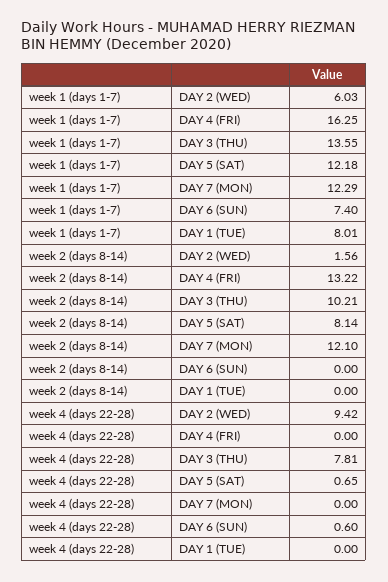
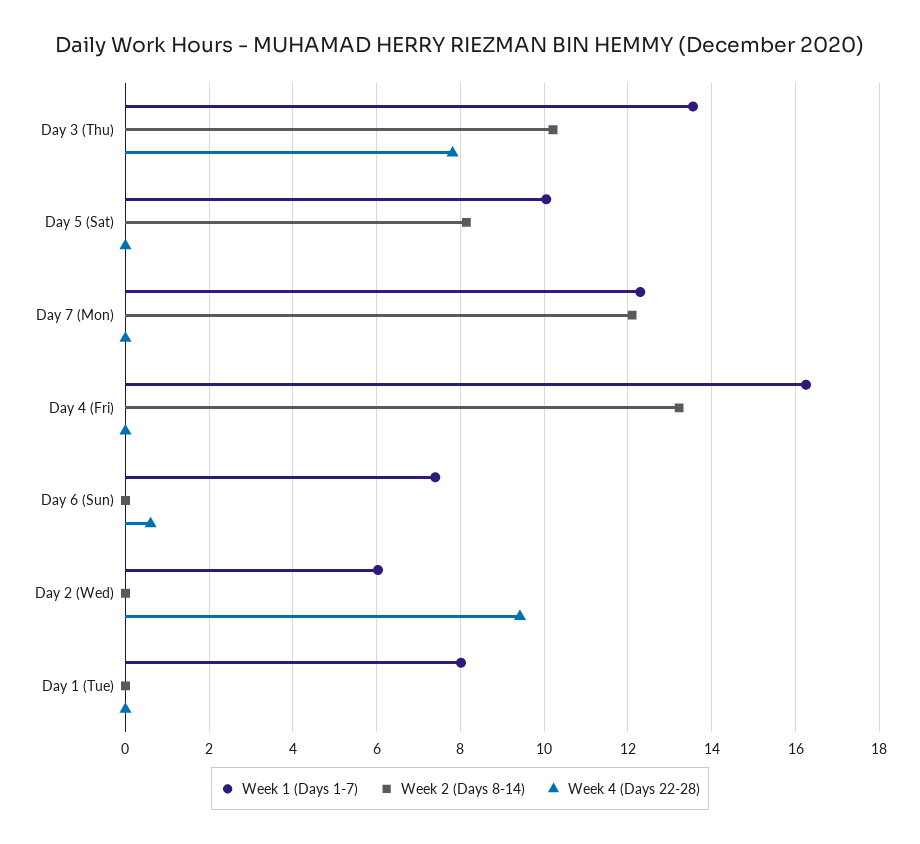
  {
    "week 1 (days 1-7)": {
      "DAY 2 (WED)": 6.03,
      "DAY 4 (FRI)": 16.25,
      "DAY 3 (THU)": 13.55,
-     "DAY 5 (SAT)": 12.18,
+     "DAY 5 (SAT)": 10,
      "DAY 7 (MON)": 12.29,
      "DAY 6 (SUN)": 7.4,
      "DAY 1 (TUE)": 8.01
    },
    "week 2 (days 8-14)": {
-     "DAY 2 (WED)": 1.56,
+     "DAY 2 (WED)": 0,
      "DAY 4 (FRI)": 13.22,
      "DAY 3 (THU)": 10.21,
      "DAY 5 (SAT)": 8.14,
      "DAY 7 (MON)": 12.1,
      "DAY 6 (SUN)": 0,
      "DAY 1 (TUE)": 0
    },
    "week 4 (days 22-28)": {
      "DAY 2 (WED)": 9.42,
      "DAY 4 (FRI)": 0,
      "DAY 3 (THU)": 7.81,
-     "DAY 5 (SAT)": 0.65,
+     "DAY 5 (SAT)": 0,
      "DAY 7 (MON)": 0,
      "DAY 6 (SUN)": 0.6,
      "DAY 1 (TUE)": 0
    }
  }

